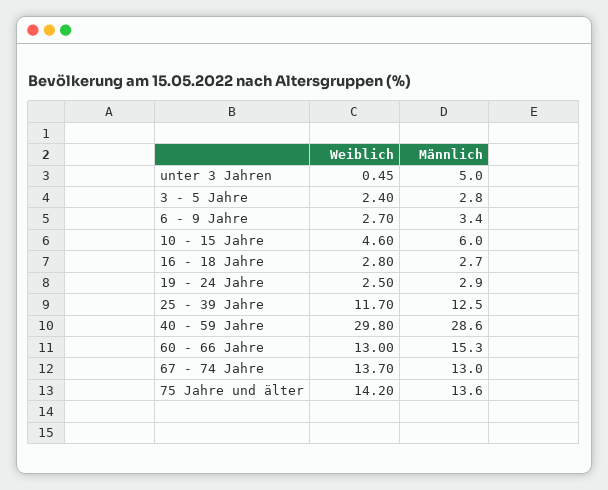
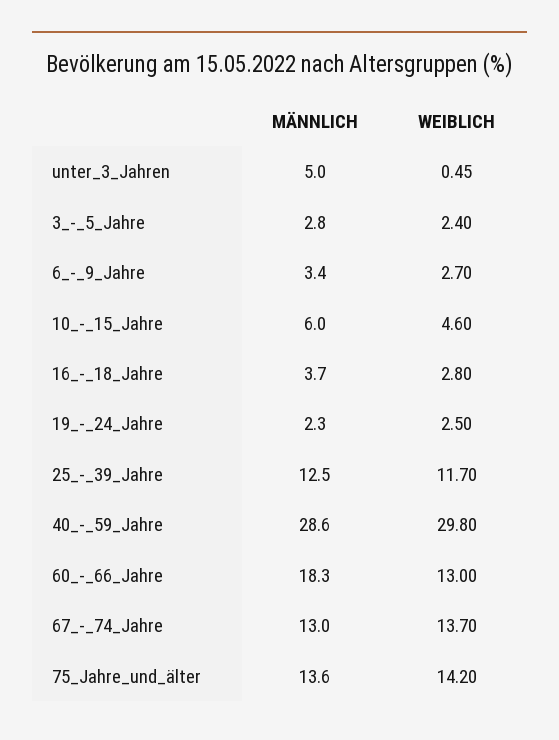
  {
    "Weiblich": {
      "unter 3 Jahren": 0.45,
      "3 - 5 Jahre": 2.4,
      "6 - 9 Jahre": 2.7,
      "10 - 15 Jahre": 4.6,
      "16 - 18 Jahre": 2.8,
      "19 - 24 Jahre": 2.5,
      "25 - 39 Jahre": 11.7,
      "40 - 59 Jahre": 29.8,
      "60 - 66 Jahre": 13,
      "67 - 74 Jahre": 13.7,
      "75 Jahre und älter": 14.2
    },
    "Männlich": {
      "unter 3 Jahren": 5,
      "3 - 5 Jahre": 2.8,
      "6 - 9 Jahre": 3.4,
      "10 - 15 Jahre": 6,
-     "16 - 18 Jahre": 2.7,
+     "16 - 18 Jahre": 3.7,
-     "19 - 24 Jahre": 2.9,
+     "19 - 24 Jahre": 2.3,
      "25 - 39 Jahre": 12.5,
      "40 - 59 Jahre": 28.6,
-     "60 - 66 Jahre": 15.3,
+     "60 - 66 Jahre": 18.3,
      "67 - 74 Jahre": 13,
      "75 Jahre und älter": 13.6
    }
  }

